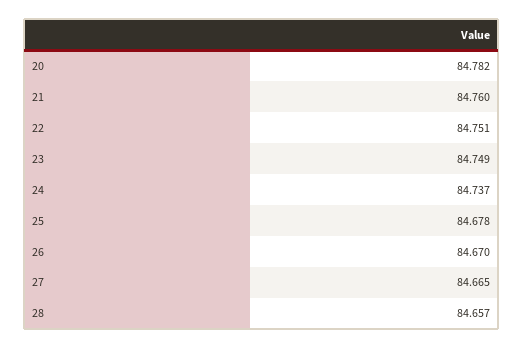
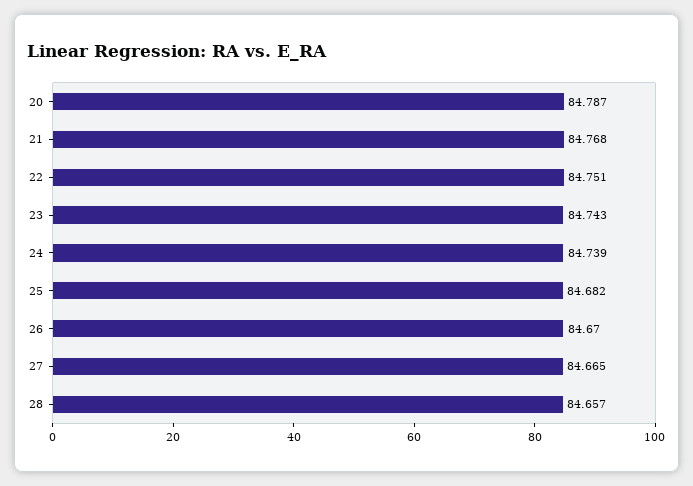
  {
-   "20": 84.782,
+   "20": 84.787,
-   "21": 84.76,
+   "21": 84.768,
    "22": 84.751,
-   "23": 84.749,
+   "23": 84.743,
-   "24": 84.737,
+   "24": 84.739,
-   "25": 84.678,
+   "25": 84.682,
    "26": 84.67,
    "27": 84.665,
    "28": 84.657
  }

